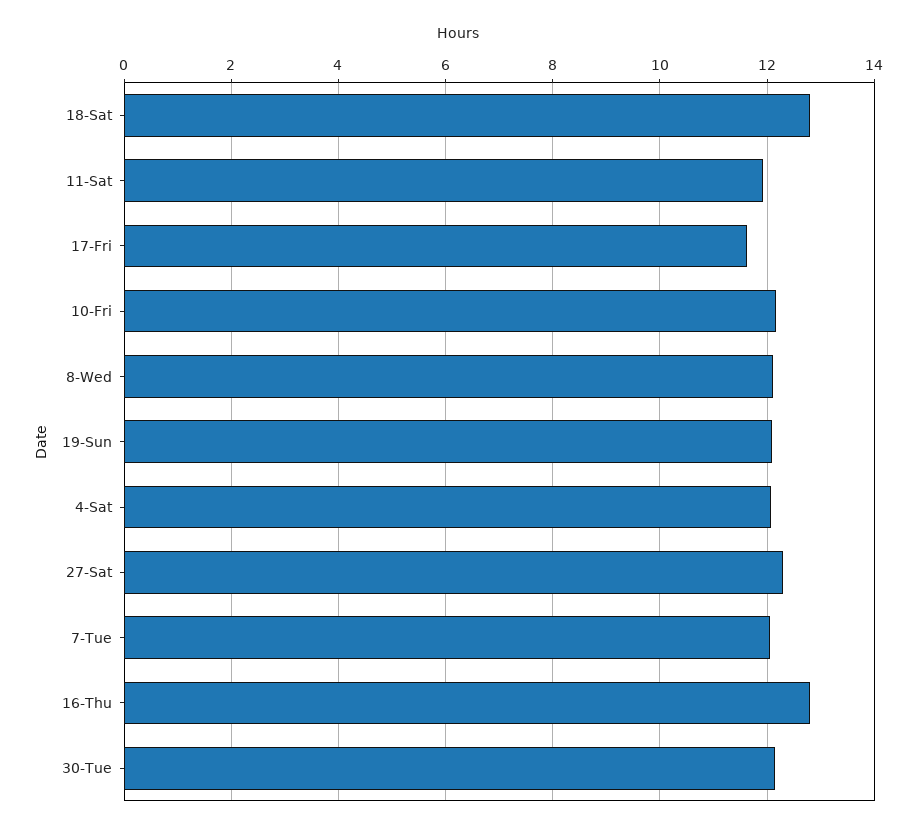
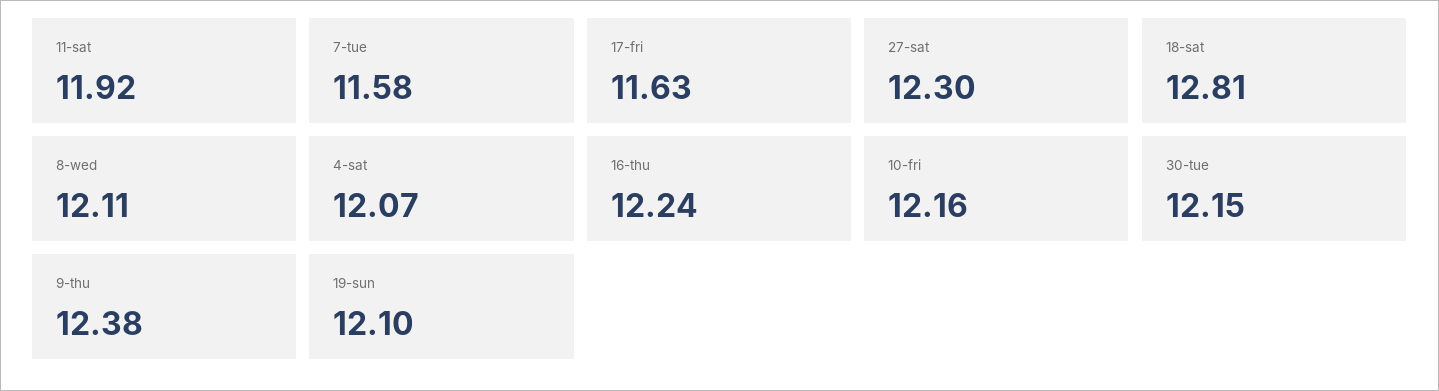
  {
    "18-Sat": 12.81,
    "11-Sat": 11.92,
    "17-Fri": 11.63,
    "10-Fri": 12.16,
    "8-Wed": 12.11,
    "19-Sun": 12.1,
    "4-Sat": 12.07,
    "27-Sat": 12.3,
-   "7-Tue": 12,
+   "7-Tue": 11.58,
-   "16-Thu": 12.8,
+   "16-Thu": 12.24,
-   "30-Tue": 12.15
+   "30-Tue": 12.15,
+   "9-thu": 12.38
  }

